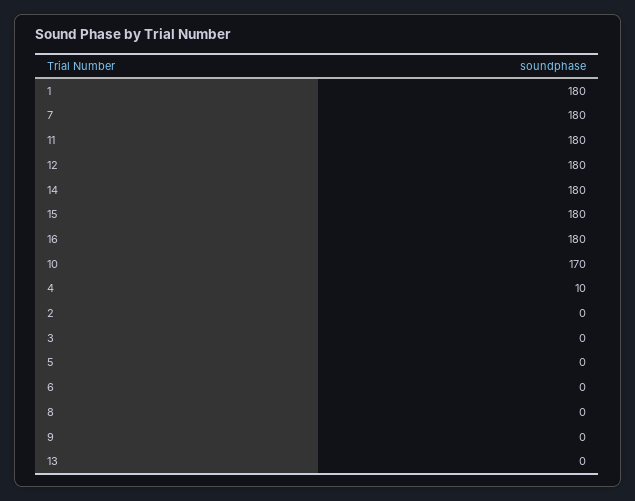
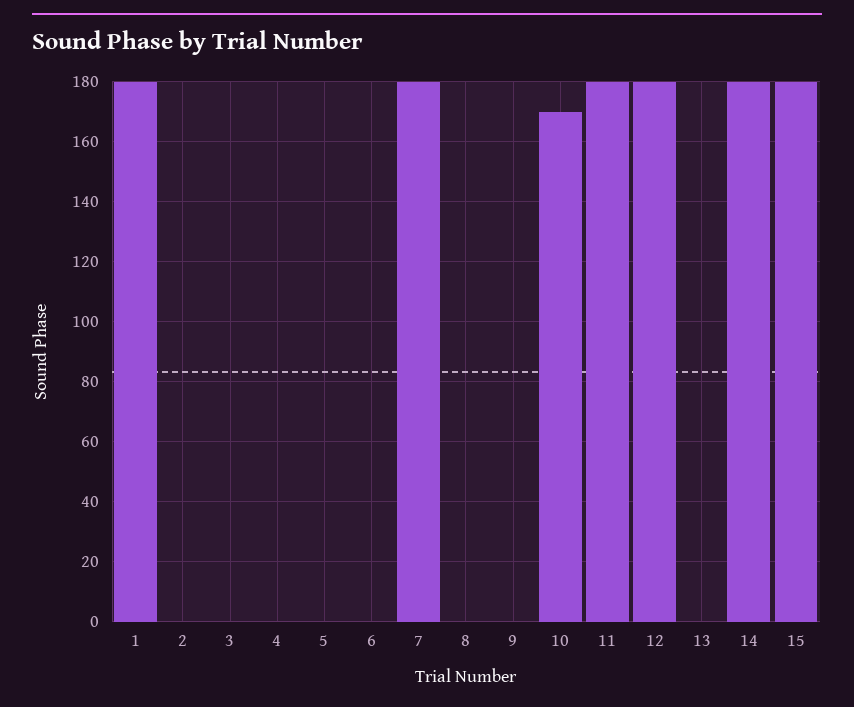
  {
    "1": 180,
    "7": 180,
    "11": 180,
    "12": 180,
    "14": 180,
    "15": 180,
-   "16": 180,
    "10": 170,
-   "4": 10,
+   "4": 0,
    "2": 0,
    "3": 0,
    "5": 0,
    "6": 0,
    "8": 0,
    "9": 0,
    "13": 0
  }

